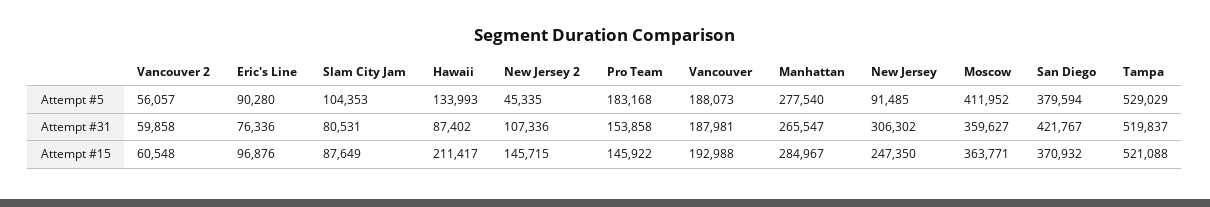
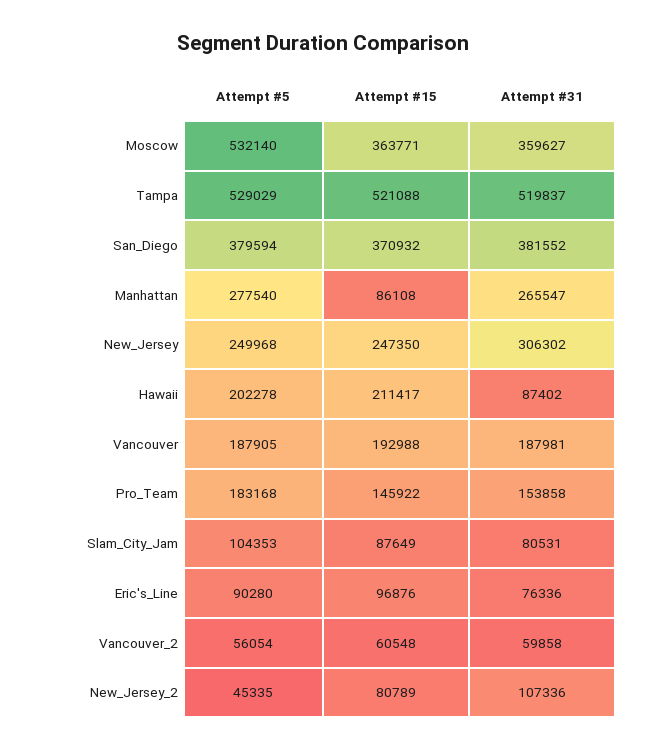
  {
    "Vancouver 2": {
-     "Attempt #5": 56057,
+     "Attempt #5": 56054,
      "Attempt #31": 59858,
      "Attempt #15": 60548
    },
    "Eric's Line": {
      "Attempt #5": 90280,
      "Attempt #31": 76336,
      "Attempt #15": 96876
    },
    "Slam City Jam": {
      "Attempt #5": 104353,
      "Attempt #31": 80531,
      "Attempt #15": 87649
    },
    "Hawaii": {
-     "Attempt #5": 133993,
+     "Attempt #5": 202278,
      "Attempt #31": 87402,
      "Attempt #15": 211417
    },
    "New Jersey 2": {
      "Attempt #5": 45335,
      "Attempt #31": 107336,
-     "Attempt #15": 145715
+     "Attempt #15": 80789
    },
    "Pro Team": {
      "Attempt #5": 183168,
      "Attempt #31": 153858,
      "Attempt #15": 145922
    },
    "Vancouver": {
-     "Attempt #5": 188073,
+     "Attempt #5": 187905,
      "Attempt #31": 187981,
      "Attempt #15": 192988
    },
    "Manhattan": {
      "Attempt #5": 277540,
      "Attempt #31": 265547,
-     "Attempt #15": 284967
+     "Attempt #15": 86108
    },
    "New Jersey": {
-     "Attempt #5": 91485,
+     "Attempt #5": 249968,
      "Attempt #31": 306302,
      "Attempt #15": 247350
    },
    "Moscow": {
-     "Attempt #5": 411952,
+     "Attempt #5": 532140,
      "Attempt #31": 359627,
      "Attempt #15": 363771
    },
    "San Diego": {
      "Attempt #5": 379594,
-     "Attempt #31": 421767,
+     "Attempt #31": 381552,
      "Attempt #15": 370932
    },
    "Tampa": {
      "Attempt #5": 529029,
      "Attempt #31": 519837,
      "Attempt #15": 521088
    }
  }

